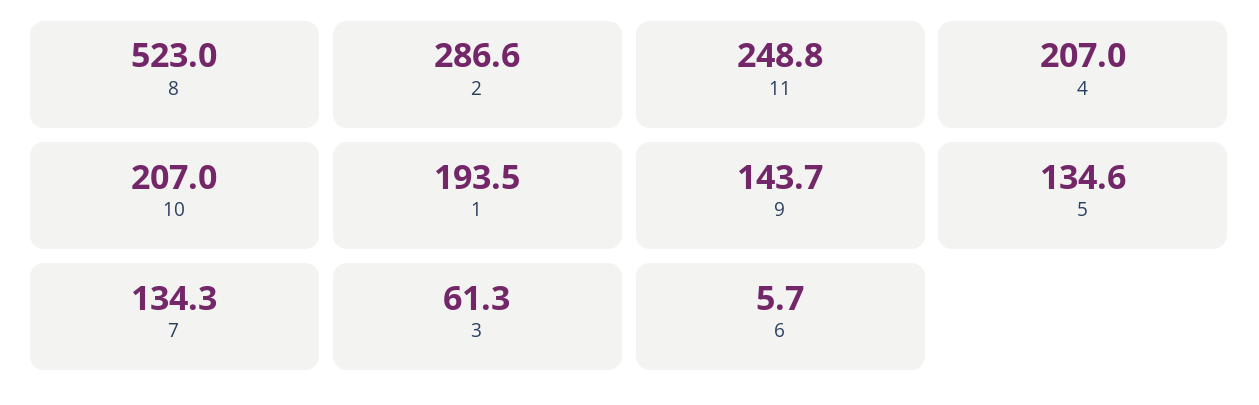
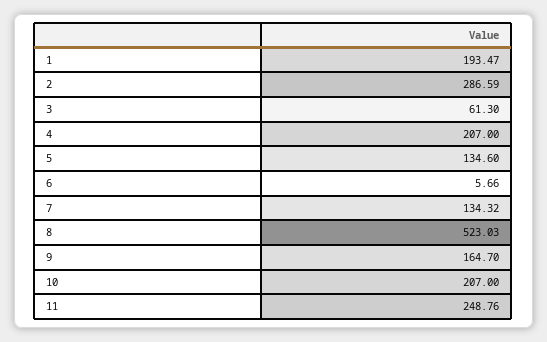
  {
    "8": 523.03,
    "2": 286.59,
    "11": 248.76,
    "4": 207,
    "10": 207,
    "1": 193.47,
-   "9": 143.7,
+   "9": 164.7,
    "5": 134.6,
    "7": 134.32,
    "3": 61.3,
    "6": 5.66
  }

